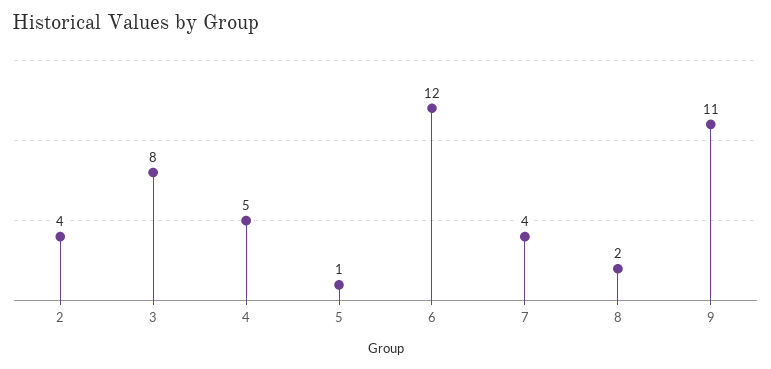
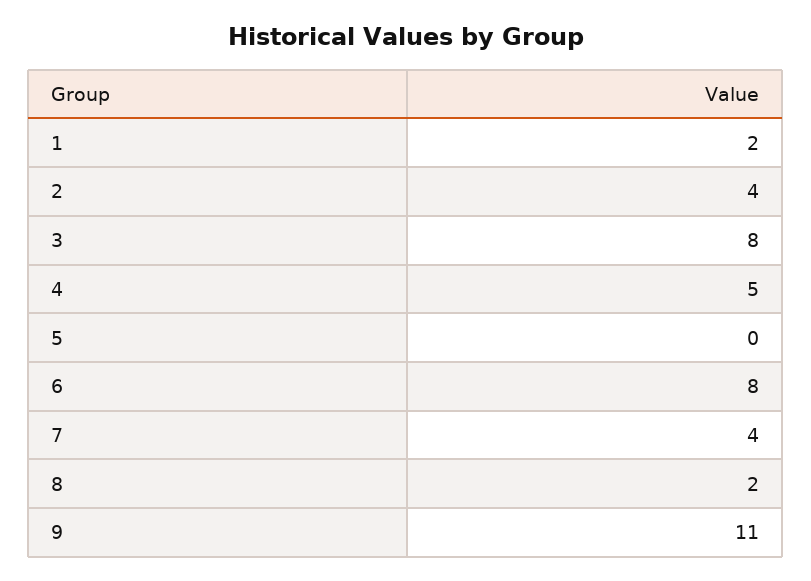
  {
    "2": 4,
    "3": 8,
    "4": 5,
-   "5": 1,
+   "5": 0,
-   "6": 12,
+   "6": 8,
    "7": 4,
    "8": 2,
-   "9": 11
+   "9": 11,
+   "1": 2
  }

